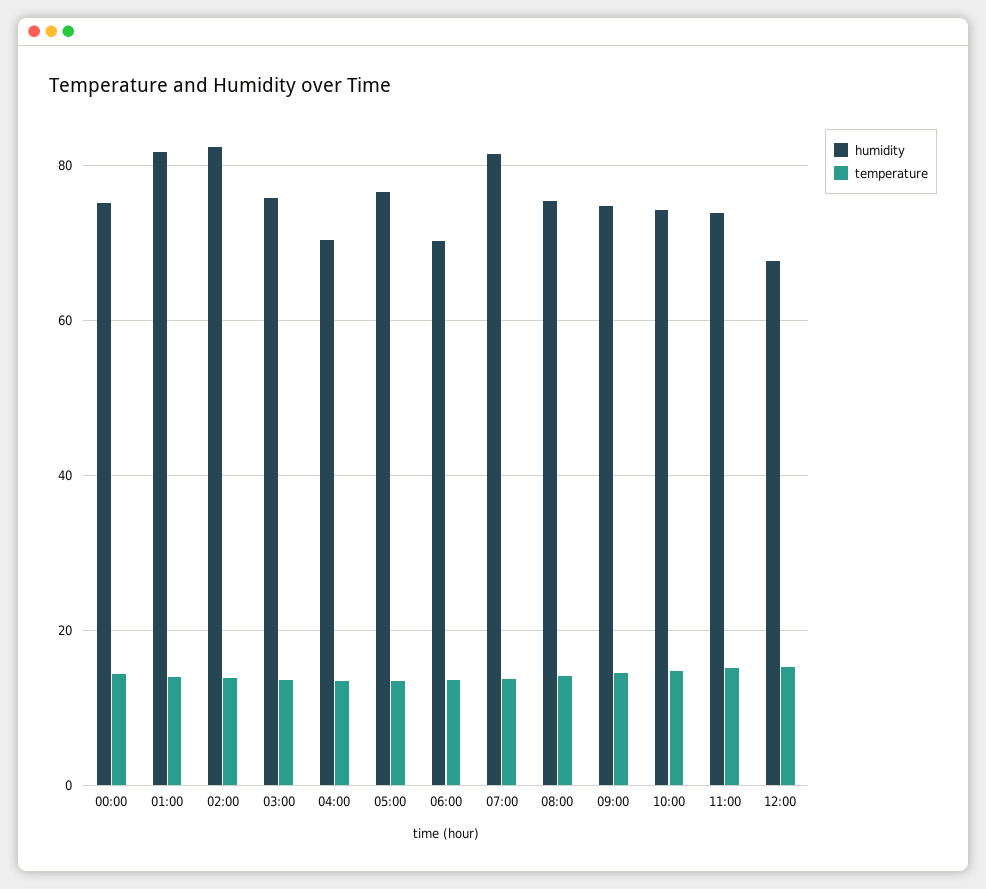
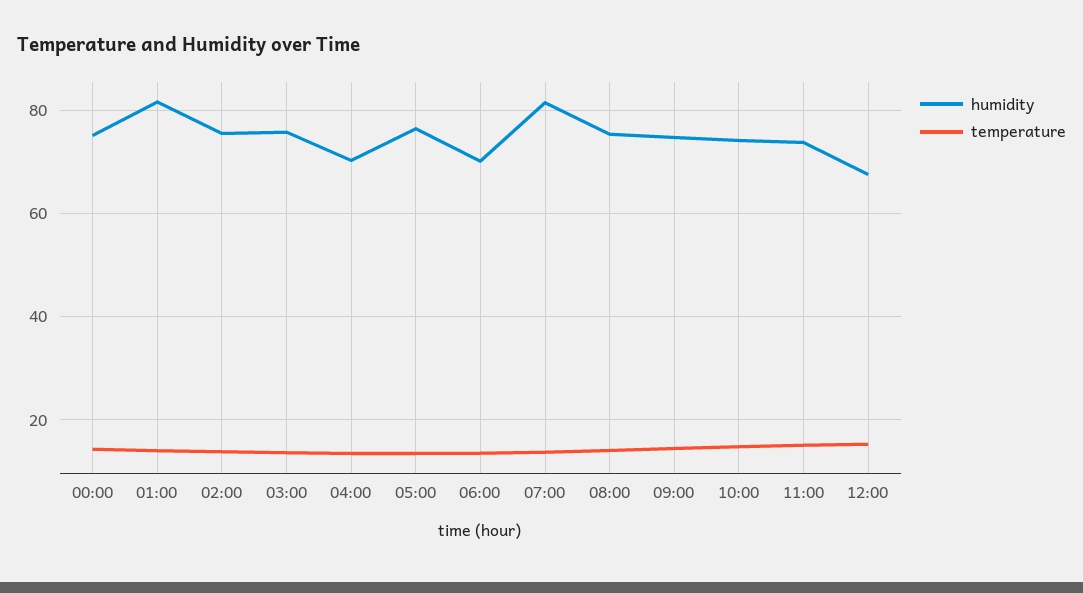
  {
    "humidity": {
      "00:00": 76,
      "01:00": 82,
-     "02:00": 82,
+     "02:00": 76,
      "03:00": 76,
      "04:00": 70,
      "05:00": 76,
      "06:00": 70,
      "07:00": 82,
      "08:00": 76,
      "09:00": 74,
      "10:00": 74,
      "11:00": 74,
      "12:00": 68
    },
    "temperature": {
      "00:00": 14,
      "01:00": 14,
      "02:00": 14,
      "03:00": 14,
      "04:00": 14,
      "05:00": 14,
      "06:00": 14,
      "07:00": 14,
      "08:00": 14,
      "09:00": 14,
      "10:00": 14,
      "11:00": 16,
      "12:00": 16
    }
  }

